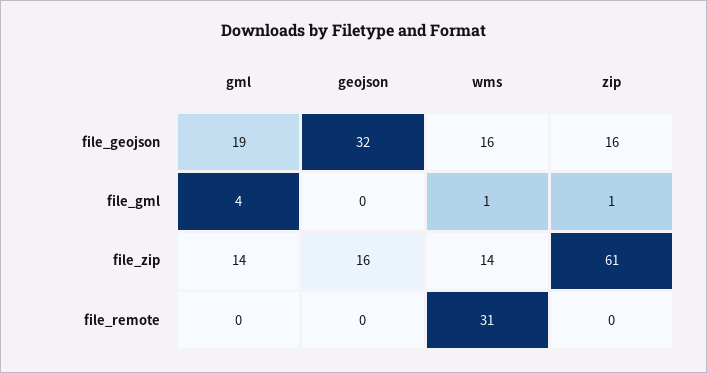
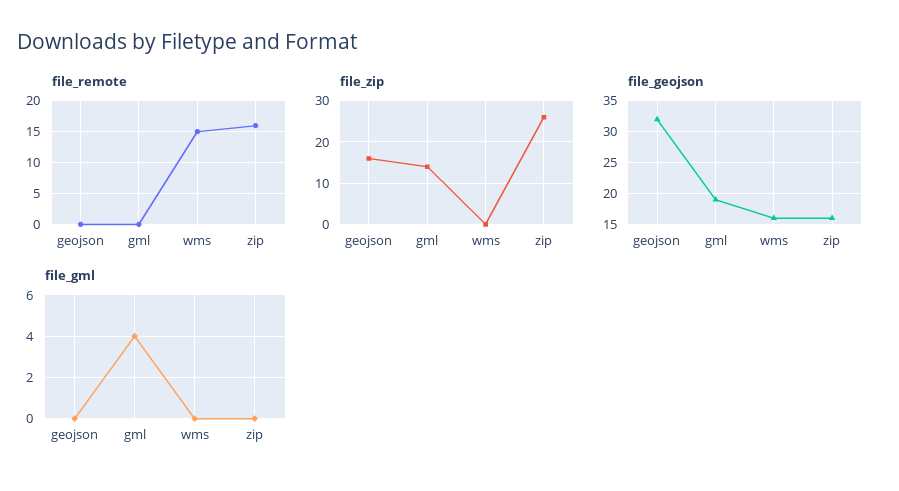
  {
    "file_geojson": {
      "gml": 19,
      "geojson": 32,
      "wms": 16,
      "zip": 16
    },
    "file_gml": {
      "gml": 4,
      "geojson": 0,
-     "wms": 1,
+     "wms": 0,
-     "zip": 1
+     "zip": 0
    },
    "file_zip": {
      "gml": 14,
      "geojson": 16,
-     "wms": 14,
+     "wms": 0,
-     "zip": 61
+     "zip": 25
    },
    "file_remote": {
      "gml": 0,
      "geojson": 0,
-     "wms": 31,
+     "wms": 15,
-     "zip": 0
+     "zip": 16
    }
  }

